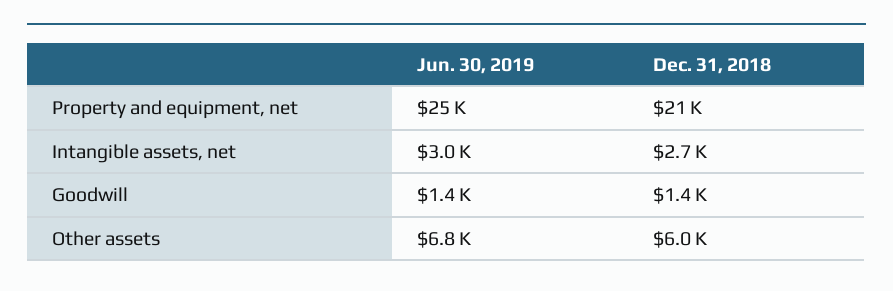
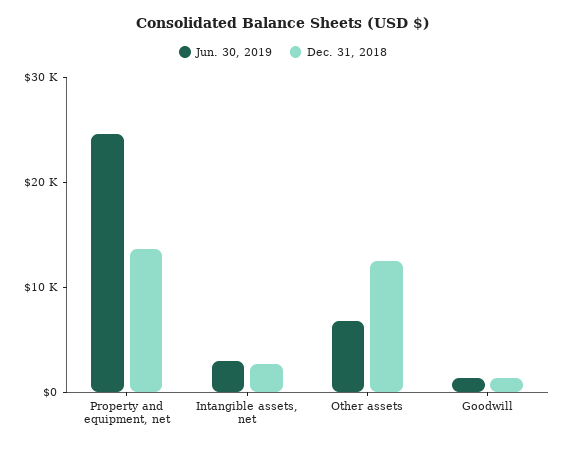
  {
    "Jun. 30, 2019": {
      "Property and equipment, net": 25000,
      "Intangible assets, net": 3000,
      "Goodwill": 1400,
      "Other assets": 6800
    },
    "Dec. 31, 2018": {
-     "Property and equipment, net": 21000,
+     "Property and equipment, net": 14000,
      "Intangible assets, net": 2700,
      "Goodwill": 1400,
-     "Other assets": 6000
+     "Other assets": 12000
    }
  }

